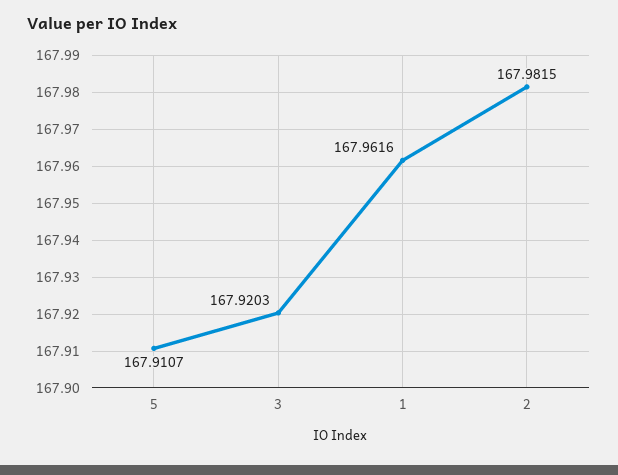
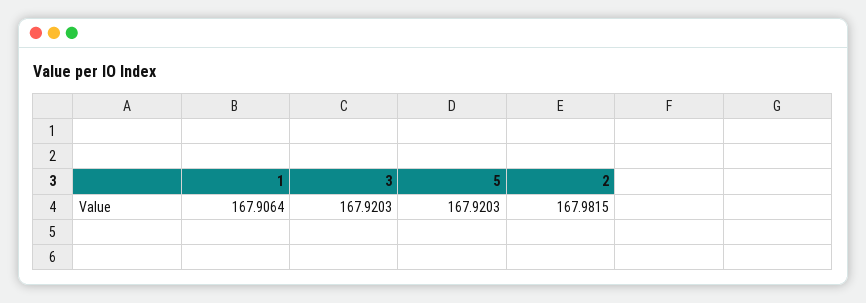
  {
-   "5": 167.9107,
+   "5": 167.9203,
    "3": 167.9203,
-   "1": 167.9616,
+   "1": 167.9064,
    "2": 167.9815
  }

